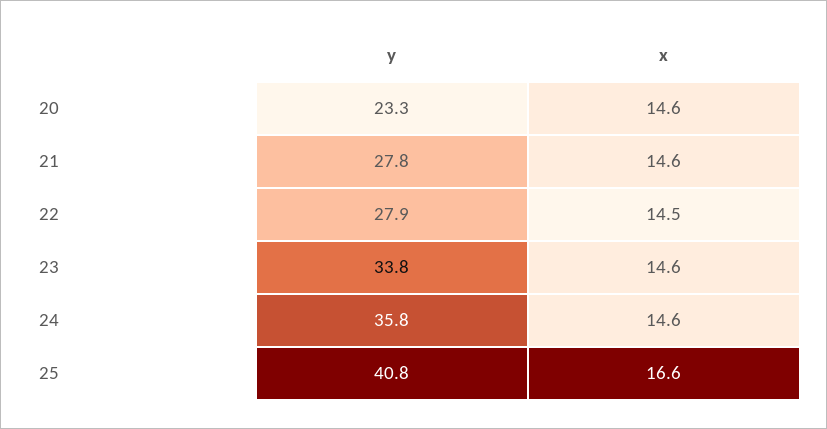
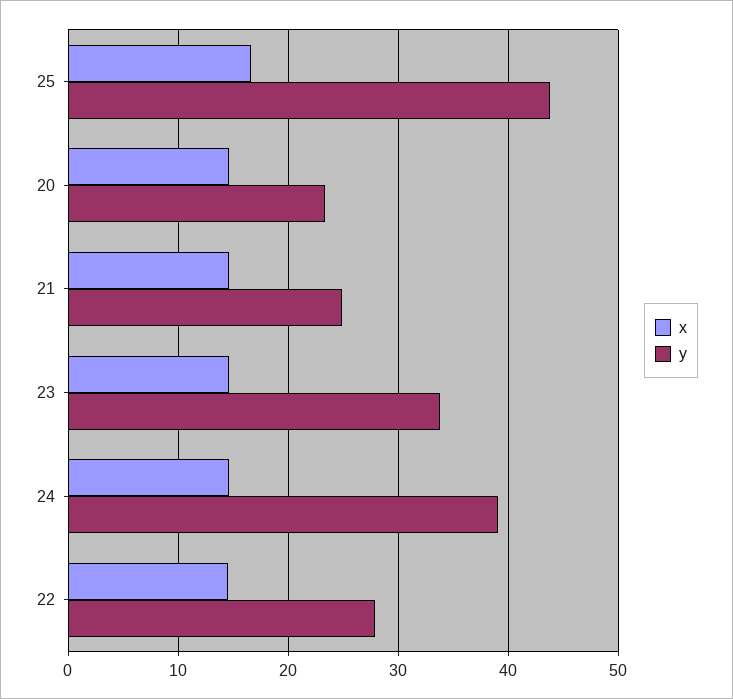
  {
    "y": {
      "20": 23.3,
-     "21": 27.8,
+     "21": 25,
      "22": 27.9,
      "23": 33.8,
-     "24": 35.8,
+     "24": 39,
-     "25": 40.8
+     "25": 44
    },
    "x": {
      "20": 14.6,
      "21": 14.6,
      "22": 14.5,
      "23": 14.6,
      "24": 14.6,
      "25": 16.6
    }
  }

